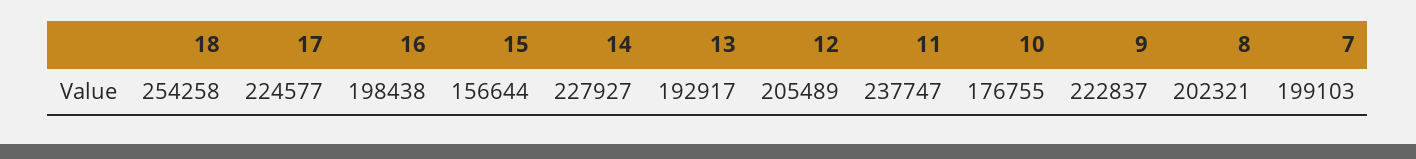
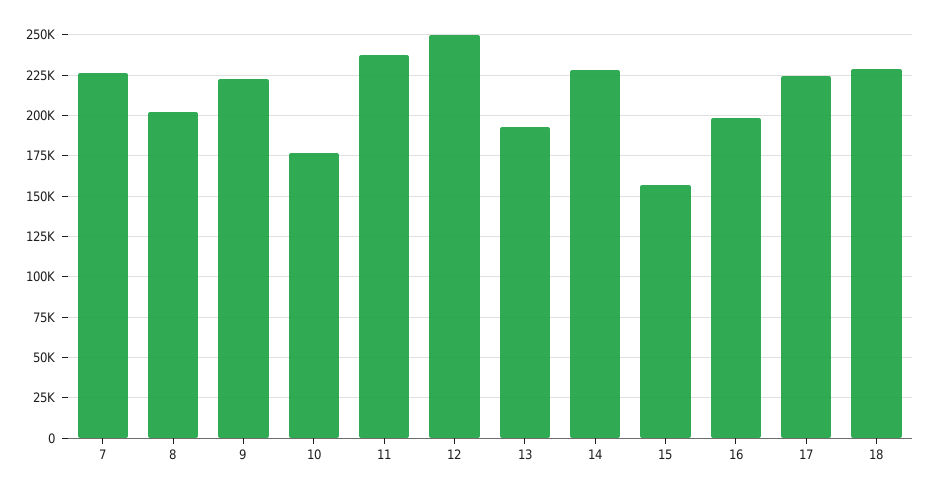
  {
-   "18": 254258,
+   "18": 230000,
    "17": 224577,
    "16": 198438,
    "15": 156644,
    "14": 227927,
    "13": 192917,
-   "12": 205489,
+   "12": 250000,
    "11": 237747,
    "10": 176755,
    "9": 222837,
    "8": 202321,
-   "7": 199103
+   "7": 225000
  }

